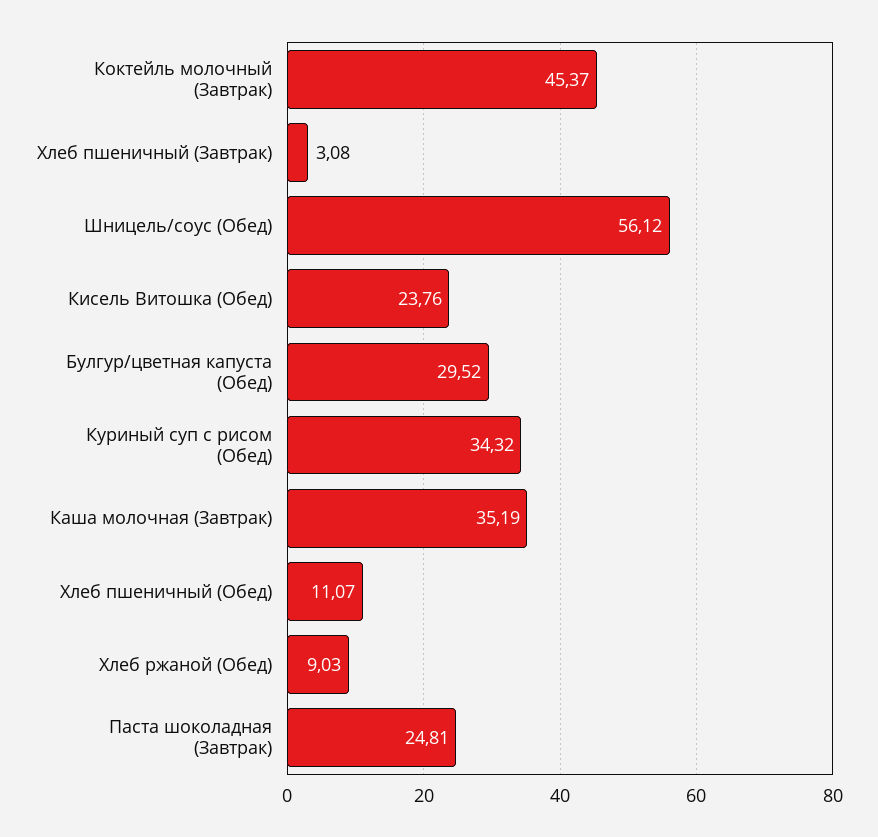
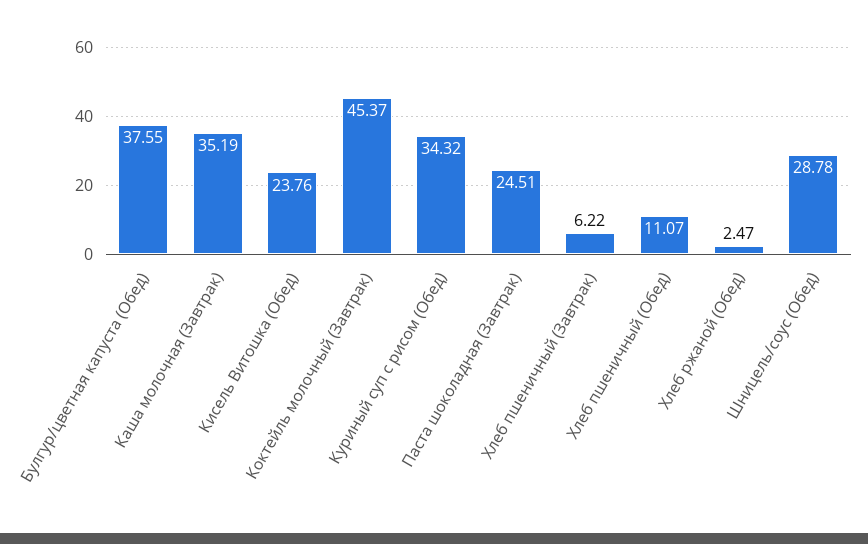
  {
    "Коктейль молочный (Завтрак)": 45.37,
-   "Хлеб пшеничный (Завтрак)": 3.08,
+   "Хлеб пшеничный (Завтрак)": 6.22,
-   "Шницель/соус (Обед)": 56.12,
+   "Шницель/соус (Обед)": 28.78,
    "Кисель Витошка (Обед)": 23.76,
-   "Булгур/цветная капуста (Обед)": 29.52,
+   "Булгур/цветная капуста (Обед)": 37.55,
    "Куриный суп с рисом (Обед)": 34.32,
    "Каша молочная (Завтрак)": 35.19,
    "Хлеб пшеничный (Обед)": 11.07,
-   "Хлеб ржаной (Обед)": 9.03,
+   "Хлеб ржаной (Обед)": 2.47,
-   "Паста шоколадная (Завтрак)": 24.81
+   "Паста шоколадная (Завтрак)": 24.51
  }

